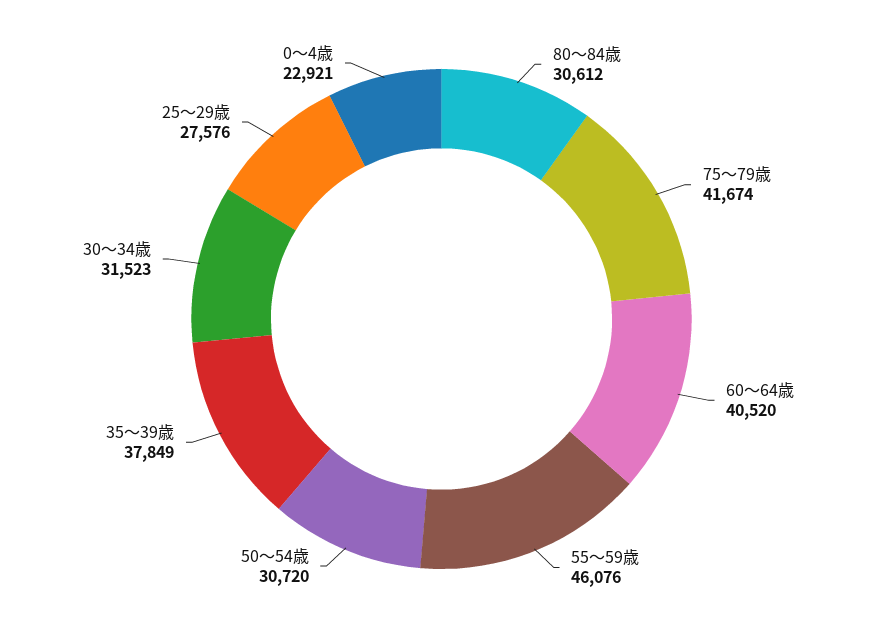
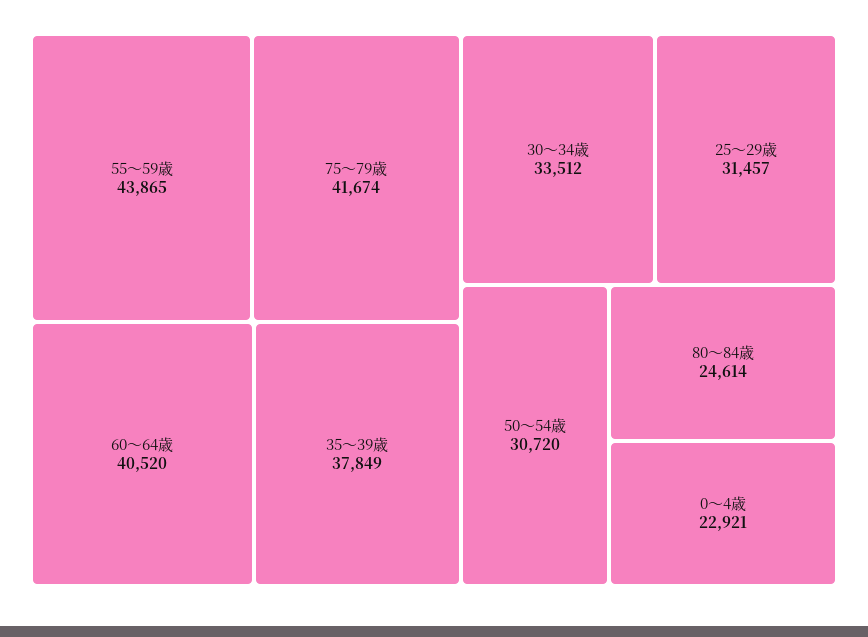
  {
-   "80～84歳": 30612,
+   "80～84歳": 24614,
    "75～79歳": 41674,
    "60～64歳": 40520,
-   "55～59歳": 46076,
+   "55～59歳": 43865,
    "50～54歳": 30720,
    "35～39歳": 37849,
-   "30～34歳": 31523,
+   "30～34歳": 33512,
-   "25～29歳": 27576,
+   "25～29歳": 31457,
    "0～4歳": 22921
  }

